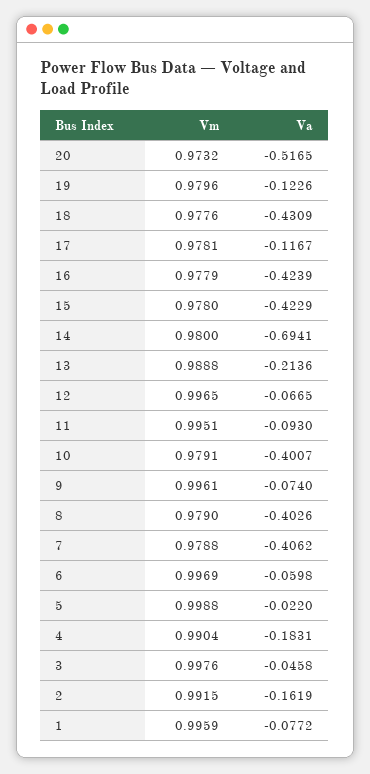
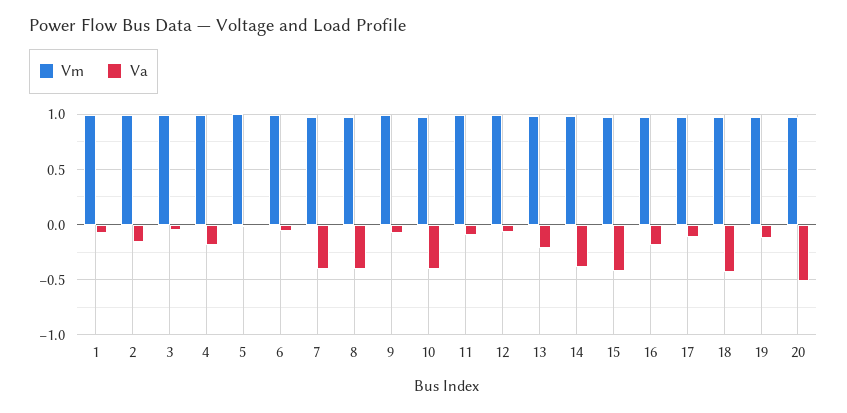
  {
    "Vm": {
      "20": 0.9732,
      "19": 0.9796,
      "18": 0.9776,
      "17": 0.9781,
      "16": 0.9779,
      "15": 0.978,
      "14": 0.98,
      "13": 0.9888,
      "12": 0.9965,
      "11": 0.9951,
      "10": 0.9791,
      "9": 0.9961,
      "8": 0.979,
      "7": 0.9788,
      "6": 0.9969,
      "5": 0.9988,
      "4": 0.9904,
      "3": 0.9976,
      "2": 0.9915,
      "1": 0.9959
    },
    "Va": {
      "20": -0.5165,
      "19": -0.1226,
      "18": -0.4309,
      "17": -0.1167,
-     "16": -0.4239,
+     "16": -0.2,
      "15": -0.4229,
-     "14": -0.6941,
+     "14": -0.4,
      "13": -0.2136,
      "12": -0.0665,
      "11": -0.093,
      "10": -0.4007,
      "9": -0.074,
      "8": -0.4026,
      "7": -0.4062,
      "6": -0.0598,
      "5": -0.022,
      "4": -0.1831,
      "3": -0.0458,
      "2": -0.1619,
      "1": -0.0772
    }
  }

